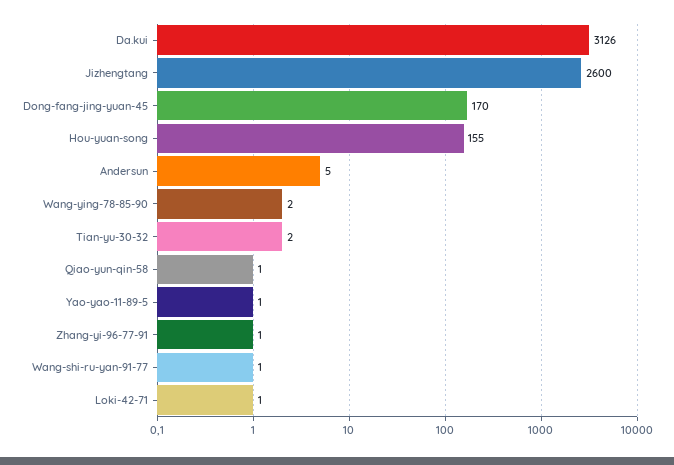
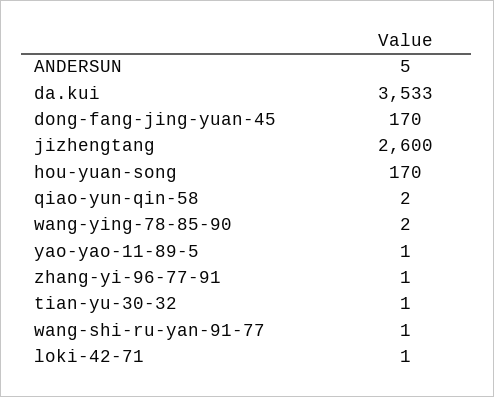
  {
-   "Da.kui": 3126,
+   "Da.kui": 3533,
    "Jizhengtang": 2600,
    "Dong-fang-jing-yuan-45": 170,
-   "Hou-yuan-song": 155,
+   "Hou-yuan-song": 170,
    "Andersun": 5,
    "Wang-ying-78-85-90": 2,
-   "Tian-yu-30-32": 2,
+   "Tian-yu-30-32": 1,
-   "Qiao-yun-qin-58": 1,
+   "Qiao-yun-qin-58": 2,
    "Yao-yao-11-89-5": 1,
    "Zhang-yi-96-77-91": 1,
    "Wang-shi-ru-yan-91-77": 1,
    "Loki-42-71": 1
  }

